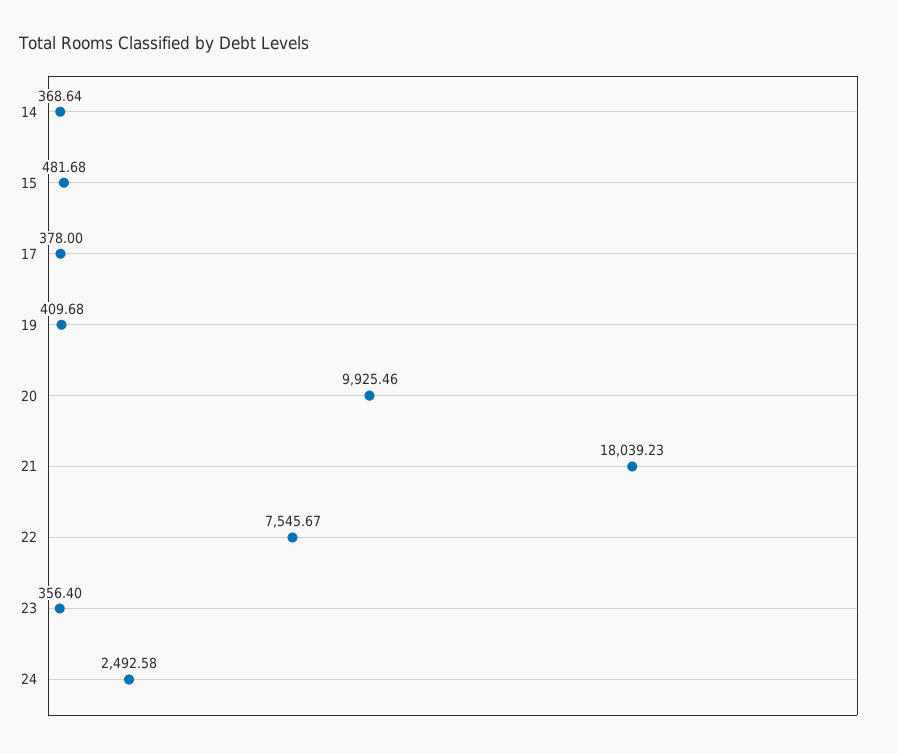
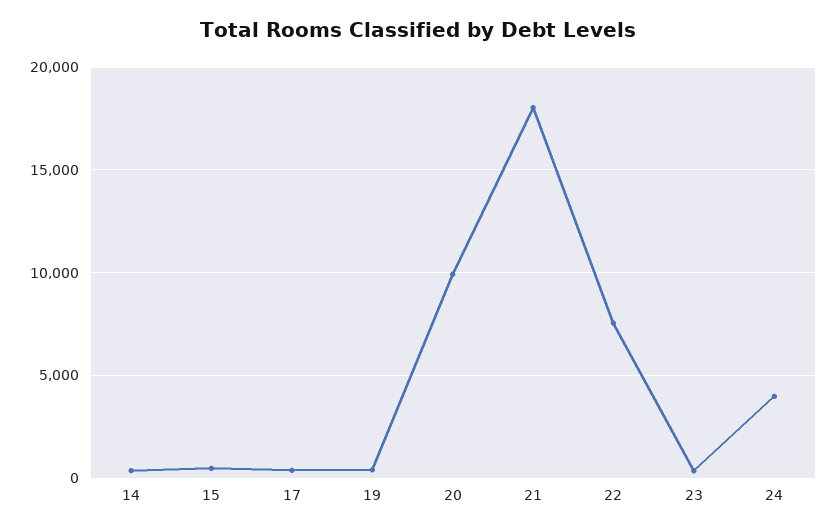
  {
    "14": 368.64,
    "15": 481.68,
    "17": 378,
    "19": 409.68,
    "20": 9925.46,
    "21": 18039.23,
    "22": 7545.67,
    "23": 356.4,
-   "24": 2492.58
+   "24": 4000
  }

